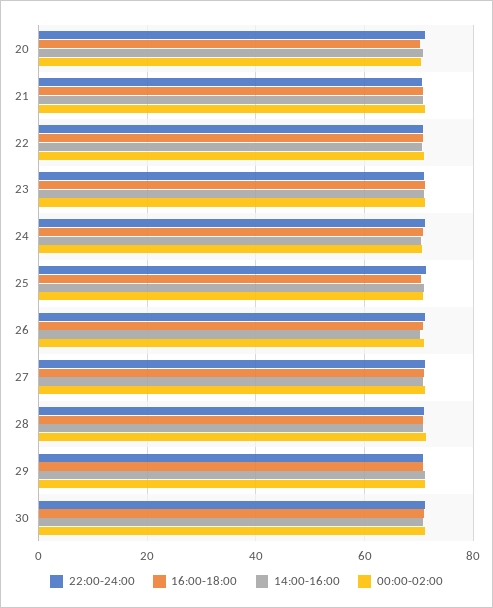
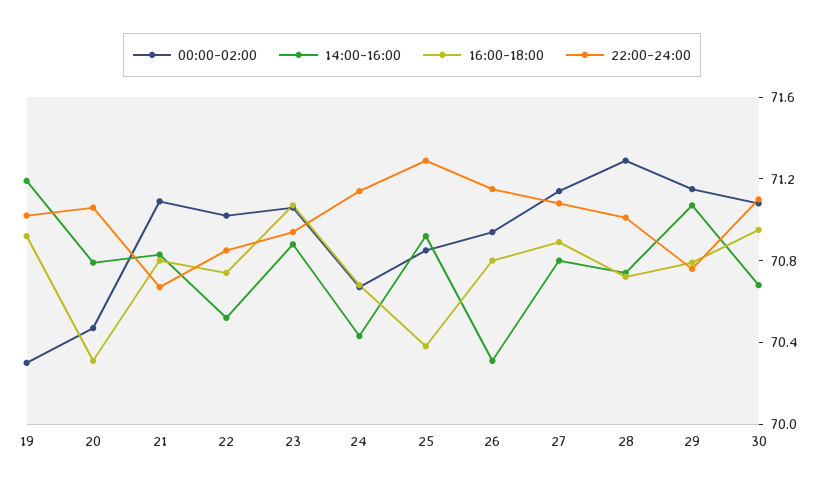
  {
    "22:00-24:00": {
      "20": 71.1,
      "21": 70.7,
      "22": 70.9,
      "23": 70.9,
      "24": 71.1,
      "25": 71.3,
      "26": 71.2,
      "27": 71.1,
      "28": 71,
      "29": 70.8,
-     "30": 71.1
+     "30": 71.1,
+     "19": 71
    },
    "16:00-18:00": {
      "20": 70.3,
      "21": 70.8,
      "22": 70.7,
      "23": 71.1,
      "24": 70.7,
      "25": 70.4,
      "26": 70.8,
      "27": 70.9,
      "28": 70.7,
      "29": 70.8,
-     "30": 71
+     "30": 71,
+     "19": 70.9
    },
    "14:00-16:00": {
      "20": 70.8,
      "21": 70.8,
      "22": 70.5,
      "23": 70.9,
      "24": 70.4,
      "25": 70.9,
      "26": 70.3,
      "27": 70.8,
      "28": 70.7,
      "29": 71.1,
-     "30": 70.7
+     "30": 70.7,
+     "19": 71.2
    },
    "00:00-02:00": {
      "20": 70.5,
      "21": 71.1,
      "22": 71,
      "23": 71.1,
      "24": 70.7,
      "25": 70.9,
      "26": 70.9,
      "27": 71.1,
      "28": 71.3,
      "29": 71.2,
-     "30": 71.1
+     "30": 71.1,
+     "19": 70.3
    }
  }

